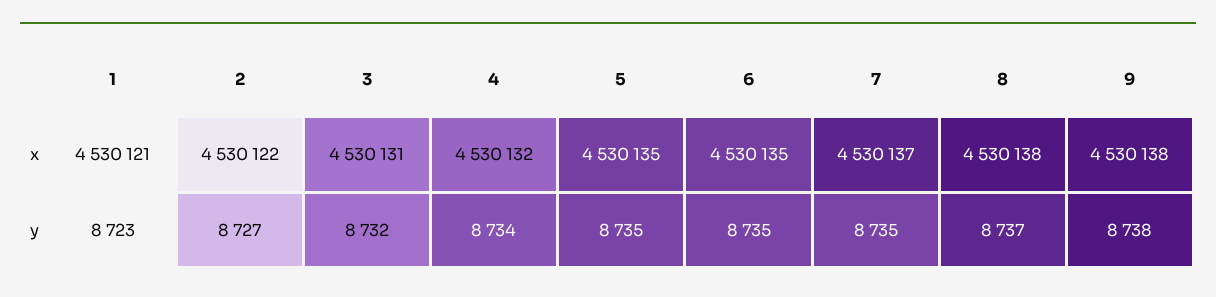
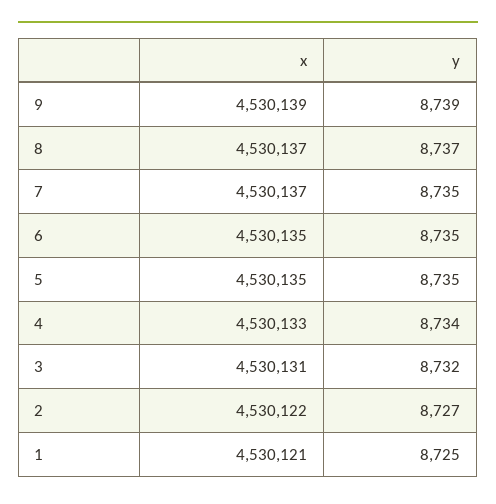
  {
    "1": {
      "x": 4530121,
-     "y": 8723
+     "y": 8725
    },
    "2": {
      "x": 4530122,
      "y": 8727
    },
    "3": {
      "x": 4530131,
      "y": 8732
    },
    "4": {
-     "x": 4530132,
+     "x": 4530133,
      "y": 8734
    },
    "5": {
      "x": 4530135,
      "y": 8735
    },
    "6": {
      "x": 4530135,
      "y": 8735
    },
    "7": {
      "x": 4530137,
      "y": 8735
    },
    "8": {
-     "x": 4530138,
+     "x": 4530137,
      "y": 8737
    },
    "9": {
-     "x": 4530138,
+     "x": 4530139,
-     "y": 8738
+     "y": 8739
    }
  }

